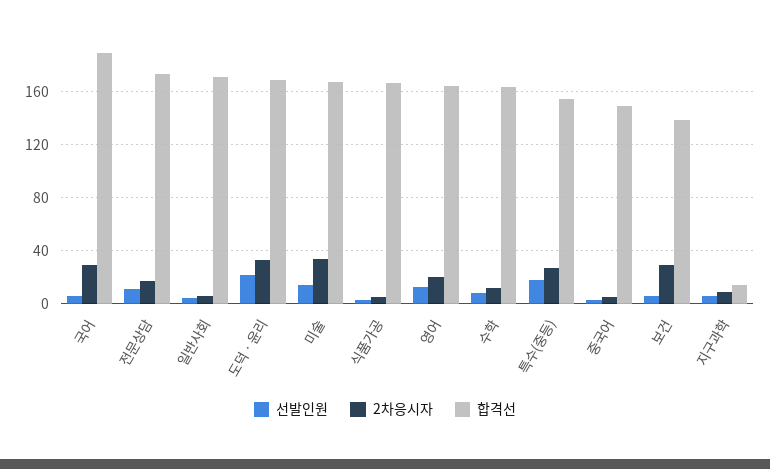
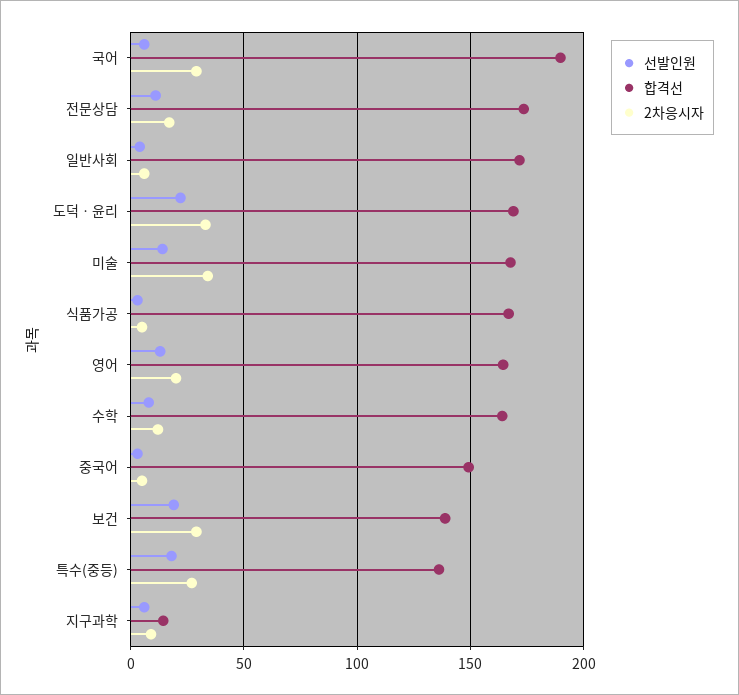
  {
    "선발인원": {
      "국어": 5,
      "전문상담": 10,
      "일반사회": 5,
      "도덕ㆍ윤리": 20,
      "미술": 15,
      "식품가공": 5,
      "영어": 15,
      "수학": 10,
      "특수(중등)": 20,
      "중국어": 5,
-     "보건": 5,
+     "보건": 20,
      "지구과학": 5
    },
    "2차응시자": {
      "국어": 30,
      "전문상담": 15,
      "일반사회": 5,
      "도덕ㆍ윤리": 35,
      "미술": 35,
      "식품가공": 5,
      "영어": 20,
      "수학": 10,
      "특수(중등)": 25,
      "중국어": 5,
      "보건": 30,
      "지구과학": 10
    },
    "합격선": {
      "국어": 190,
      "전문상담": 175,
      "일반사회": 170,
      "도덕ㆍ윤리": 170,
      "미술": 170,
      "식품가공": 165,
      "영어": 165,
      "수학": 165,
-     "특수(중등)": 155,
+     "특수(중등)": 135,
      "중국어": 150,
      "보건": 140,
      "지구과학": 15
    }
  }

